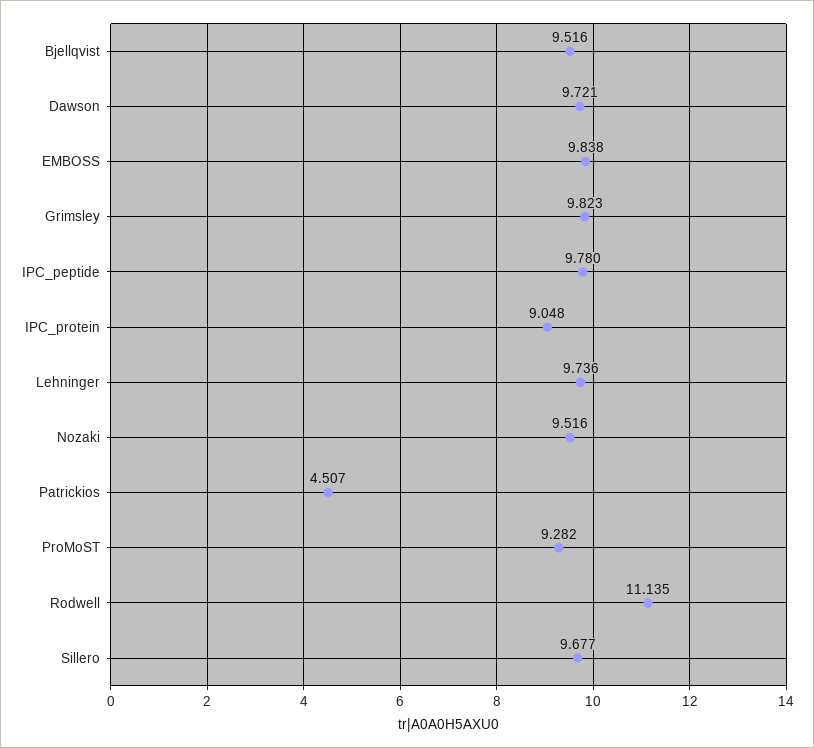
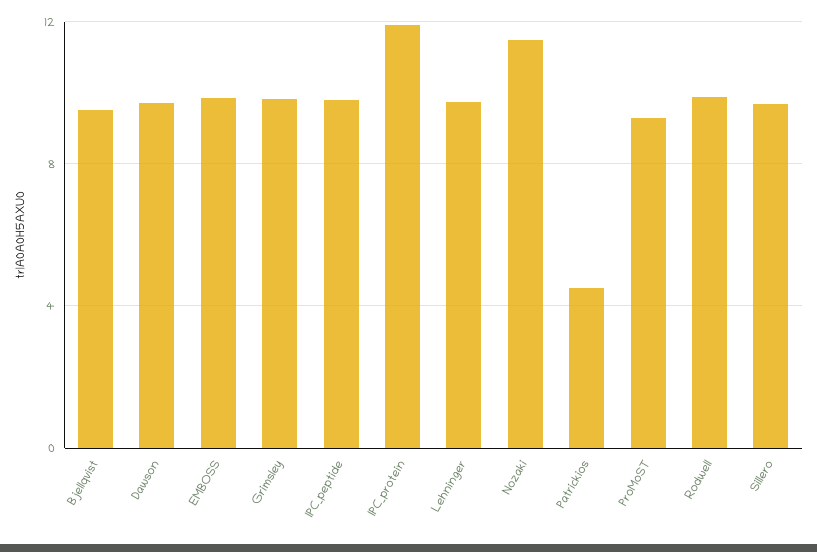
  {
    "Bjellqvist": 9.516,
    "Dawson": 9.721,
    "EMBOSS": 9.838,
    "Grimsley": 9.823,
    "IPC_peptide": 9.78,
-   "IPC_protein": 9.048,
+   "IPC_protein": 12,
    "Lehninger": 9.736,
-   "Nozaki": 9.516,
+   "Nozaki": 11.5,
    "Patrickios": 4.507,
    "ProMoST": 9.282,
-   "Rodwell": 11.135,
+   "Rodwell": 10,
    "Sillero": 9.677
  }

